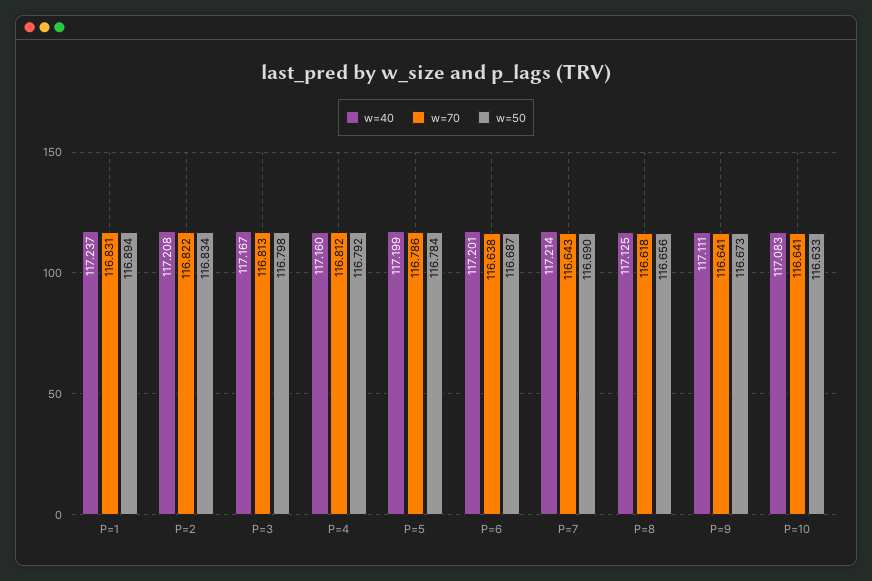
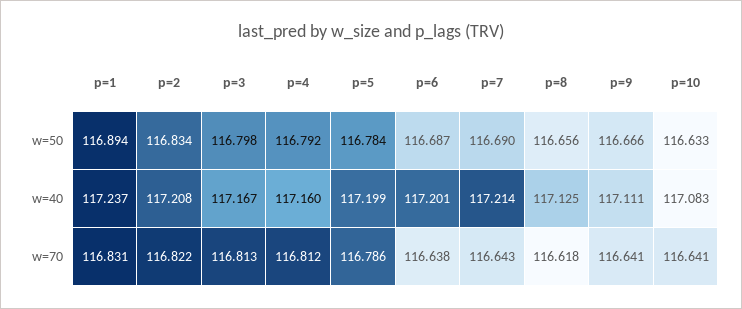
  {
    "w=40": {
      "P=1": 117.237,
      "P=2": 117.208,
      "P=3": 117.167,
      "P=4": 117.16,
      "P=5": 117.199,
      "P=6": 117.201,
      "P=7": 117.214,
      "P=8": 117.125,
      "P=9": 117.111,
      "P=10": 117.083
    },
    "w=70": {
      "P=1": 116.831,
      "P=2": 116.822,
      "P=3": 116.813,
      "P=4": 116.812,
      "P=5": 116.786,
      "P=6": 116.638,
      "P=7": 116.643,
      "P=8": 116.618,
      "P=9": 116.641,
      "P=10": 116.641
    },
    "w=50": {
      "P=1": 116.894,
      "P=2": 116.834,
      "P=3": 116.798,
      "P=4": 116.792,
      "P=5": 116.784,
      "P=6": 116.687,
      "P=7": 116.69,
      "P=8": 116.656,
-     "P=9": 116.673,
+     "P=9": 116.666,
      "P=10": 116.633
    }
  }

